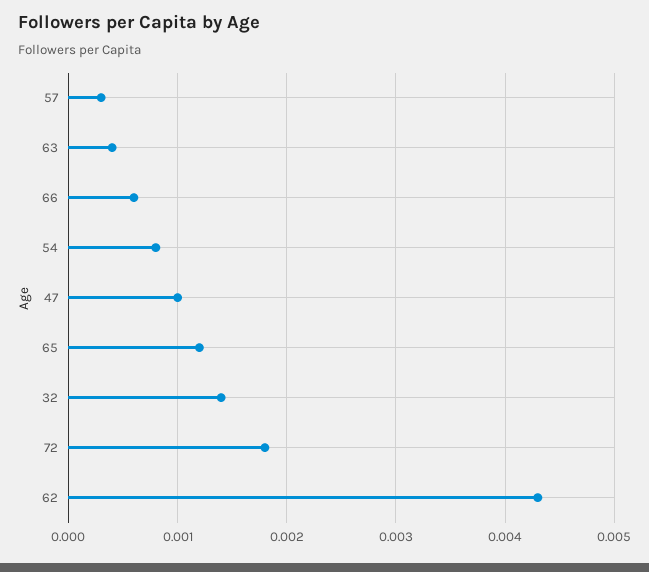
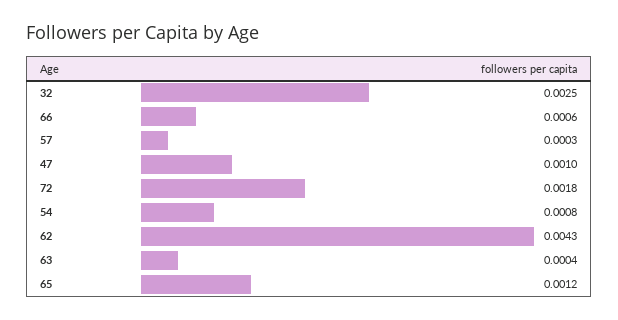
  {
    "57": 0.0003,
    "63": 0.0004,
    "66": 0.0006,
    "54": 0.0008,
    "47": 0.001,
    "65": 0.0012,
-   "32": 0.0014,
+   "32": 0.0025,
    "72": 0.0018,
    "62": 0.0043
  }

